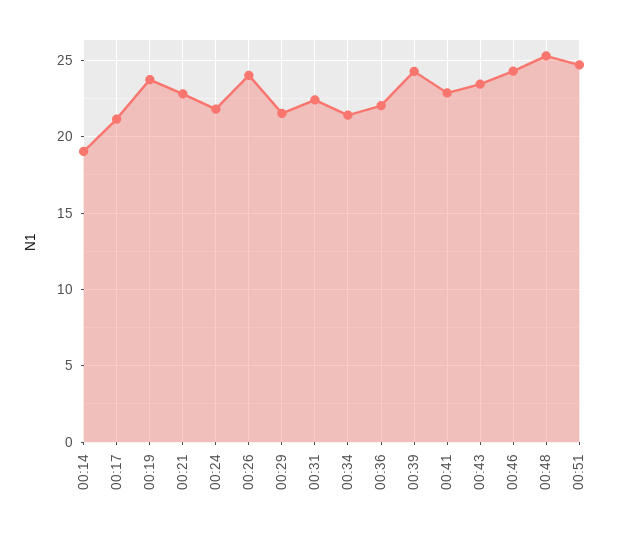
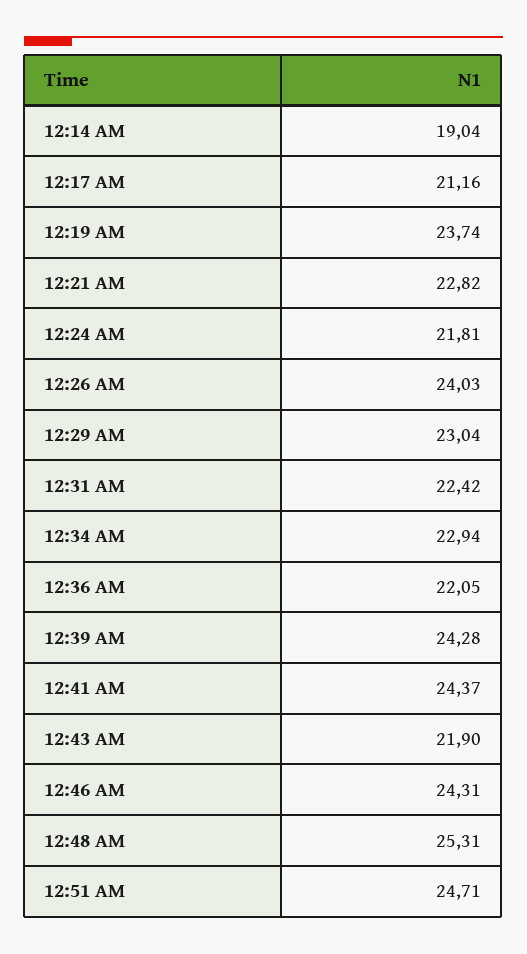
  {
    "00:14": 19.04,
    "00:17": 21.16,
    "00:19": 23.74,
    "00:21": 22.82,
    "00:24": 21.81,
    "00:26": 24.03,
-   "00:29": 21.5,
+   "00:29": 23.04,
    "00:31": 22.42,
-   "00:34": 21.5,
+   "00:34": 22.94,
    "00:36": 22.05,
    "00:39": 24.28,
-   "00:41": 23,
+   "00:41": 24.37,
-   "00:43": 23.5,
+   "00:43": 21.9,
    "00:46": 24.31,
    "00:48": 25.31,
    "00:51": 24.71
  }

